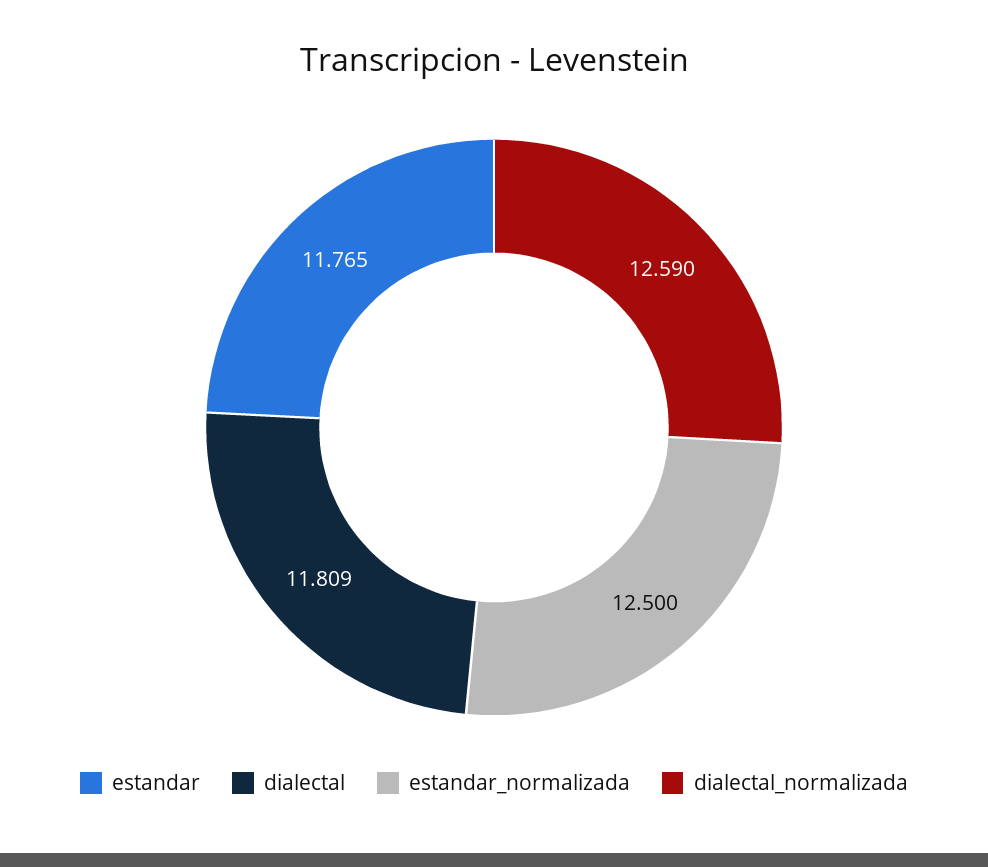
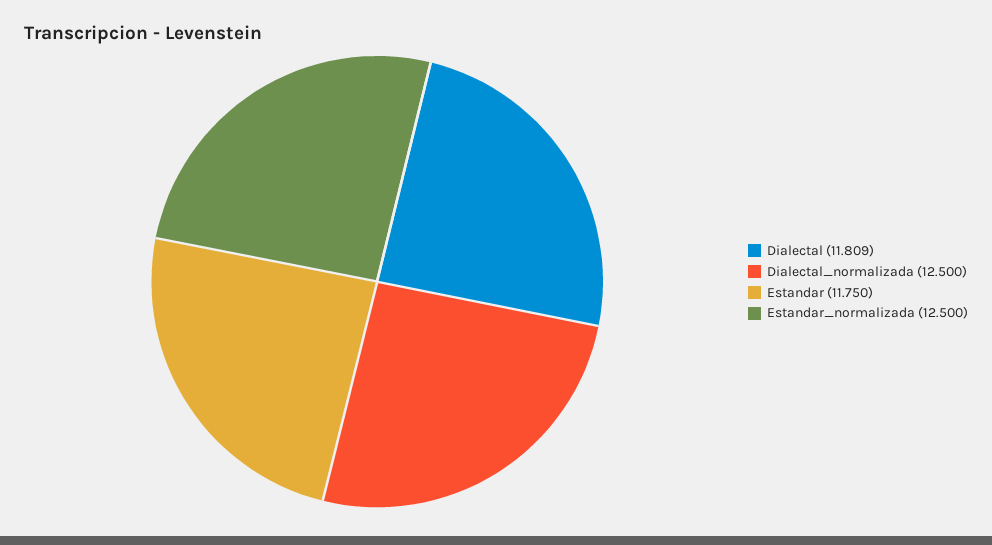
  {
-   "estandar": 11.765,
+   "estandar": 11.75,
    "dialectal": 11.809,
    "estandar_normalizada": 12.5,
-   "dialectal_normalizada": 12.59
+   "dialectal_normalizada": 12.5
  }

